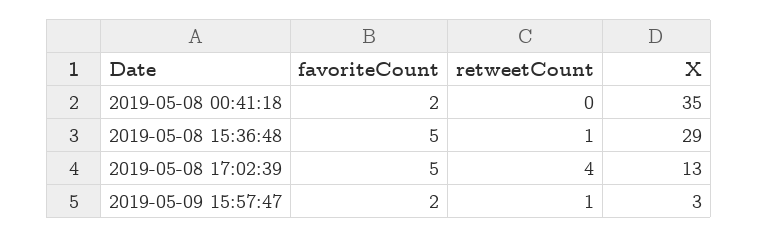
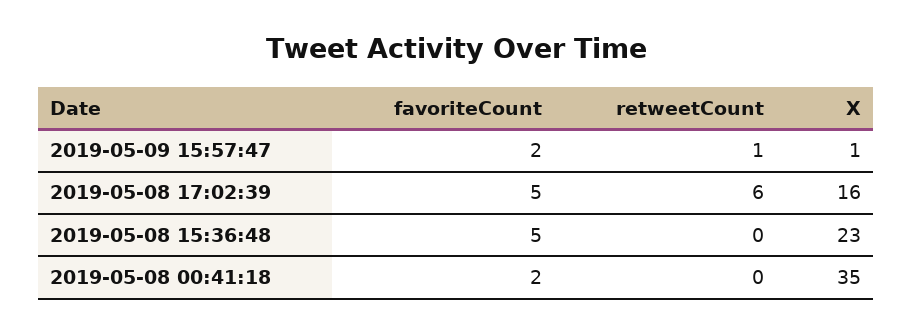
  {
    "favoriteCount": {
      "2019-05-08 00:41:18": 2,
      "2019-05-08 15:36:48": 5,
      "2019-05-08 17:02:39": 5,
      "2019-05-09 15:57:47": 2
    },
    "retweetCount": {
      "2019-05-08 00:41:18": 0,
-     "2019-05-08 15:36:48": 1,
+     "2019-05-08 15:36:48": 0,
-     "2019-05-08 17:02:39": 4,
+     "2019-05-08 17:02:39": 6,
      "2019-05-09 15:57:47": 1
    },
    "X": {
      "2019-05-08 00:41:18": 35,
-     "2019-05-08 15:36:48": 29,
+     "2019-05-08 15:36:48": 23,
-     "2019-05-08 17:02:39": 13,
+     "2019-05-08 17:02:39": 16,
-     "2019-05-09 15:57:47": 3
+     "2019-05-09 15:57:47": 1
    }
  }

